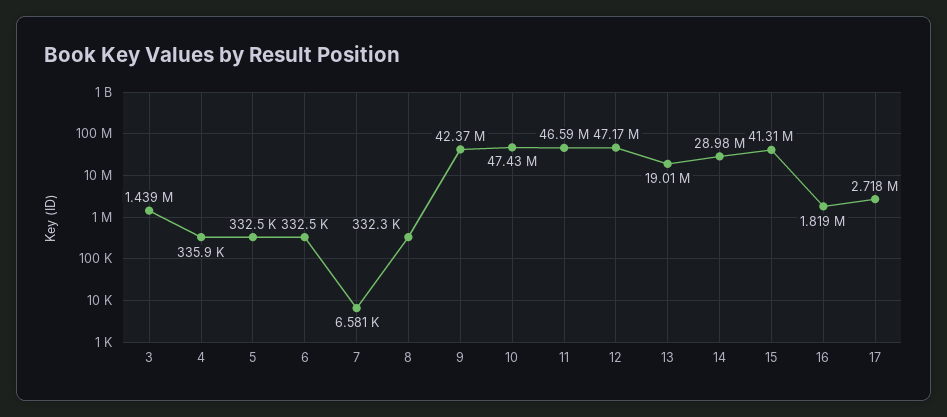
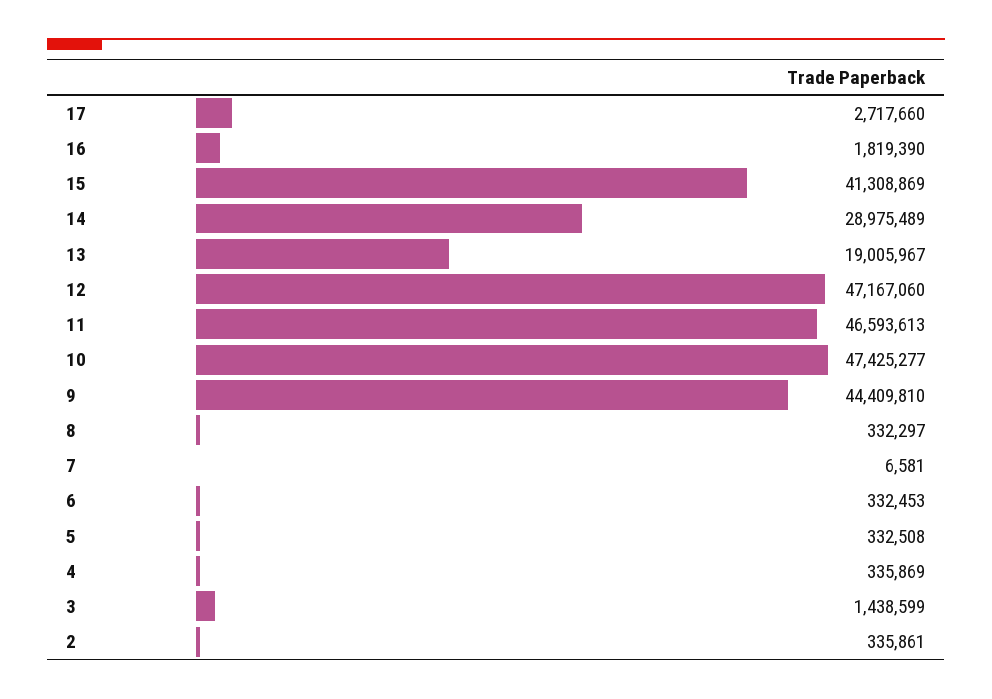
  {
    "3": 1438599,
    "4": 335869,
    "5": 332508,
    "6": 332453,
    "7": 6581,
    "8": 332297,
-   "9": 42370000,
+   "9": 44409810,
    "10": 47425277,
    "11": 46593613,
    "12": 47167060,
    "13": 19005967,
    "14": 28975489,
    "15": 41308869,
    "16": 1819390,
-   "17": 2717660
+   "17": 2717660,
+   "2": 335861
  }

